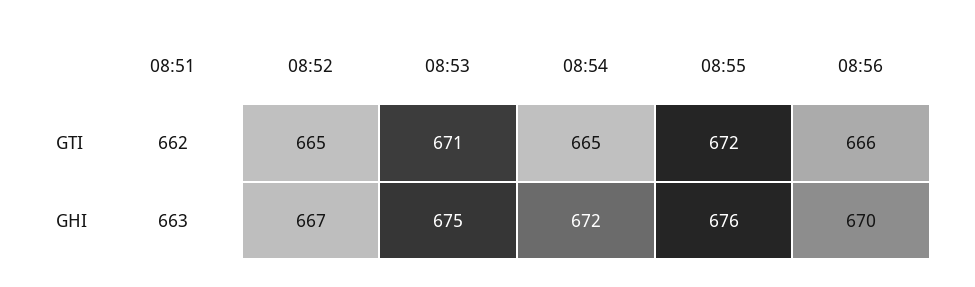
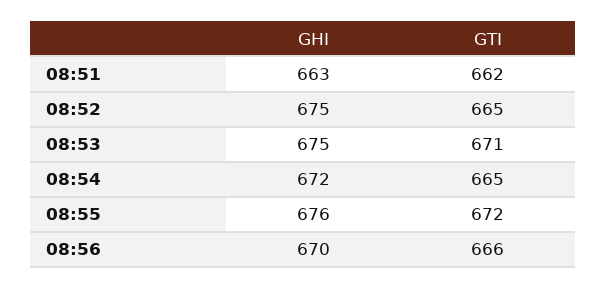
  {
    "08:51": {
      "GTI": 662,
      "GHI": 663
    },
    "08:52": {
      "GTI": 665,
-     "GHI": 667
+     "GHI": 675
    },
    "08:53": {
      "GTI": 671,
      "GHI": 675
    },
    "08:54": {
      "GTI": 665,
      "GHI": 672
    },
    "08:55": {
      "GTI": 672,
      "GHI": 676
    },
    "08:56": {
      "GTI": 666,
      "GHI": 670
    }
  }

